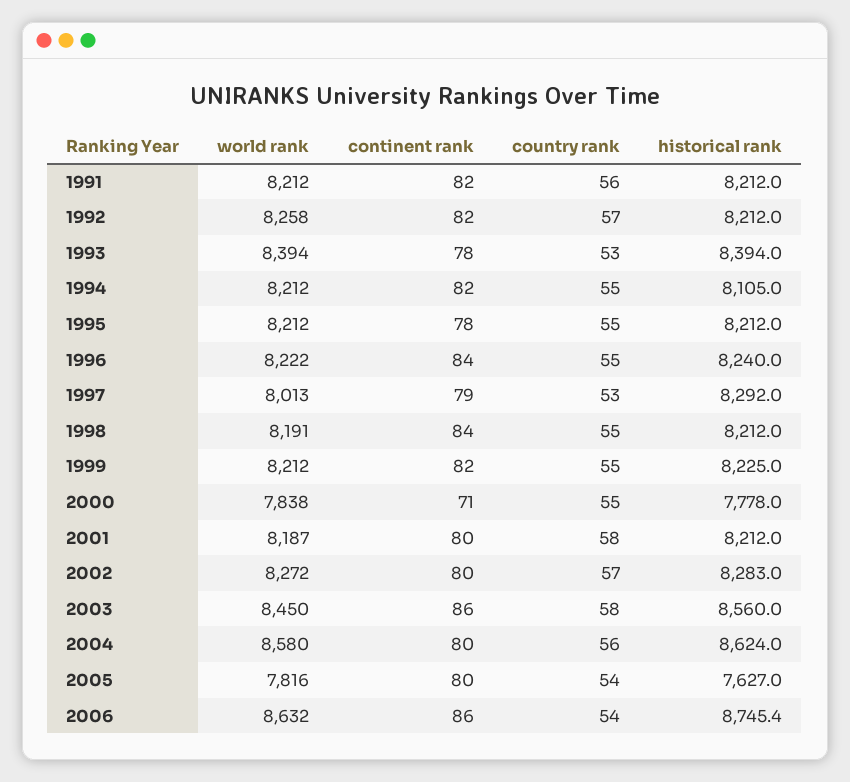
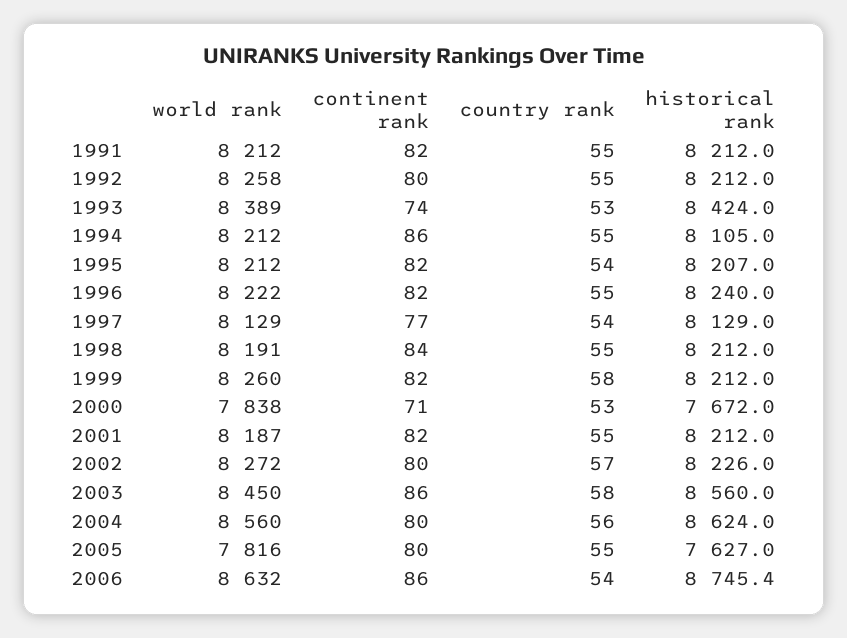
  {
    "world rank": {
      "1991": 8212,
      "1992": 8258,
-     "1993": 8394,
+     "1993": 8389,
      "1994": 8212,
      "1995": 8212,
      "1996": 8222,
-     "1997": 8013,
+     "1997": 8129,
      "1998": 8191,
-     "1999": 8212,
+     "1999": 8260,
      "2000": 7838,
      "2001": 8187,
      "2002": 8272,
      "2003": 8450,
-     "2004": 8580,
+     "2004": 8560,
      "2005": 7816,
      "2006": 8632
    },
    "continent rank": {
      "1991": 82,
-     "1992": 82,
+     "1992": 80,
-     "1993": 78,
+     "1993": 74,
-     "1994": 82,
+     "1994": 86,
-     "1995": 78,
+     "1995": 82,
-     "1996": 84,
+     "1996": 82,
-     "1997": 79,
+     "1997": 77,
      "1998": 84,
      "1999": 82,
      "2000": 71,
-     "2001": 80,
+     "2001": 82,
      "2002": 80,
      "2003": 86,
      "2004": 80,
      "2005": 80,
      "2006": 86
    },
    "country rank": {
-     "1991": 56,
+     "1991": 55,
-     "1992": 57,
+     "1992": 55,
      "1993": 53,
      "1994": 55,
-     "1995": 55,
+     "1995": 54,
      "1996": 55,
-     "1997": 53,
+     "1997": 54,
      "1998": 55,
-     "1999": 55,
+     "1999": 58,
-     "2000": 55,
+     "2000": 53,
-     "2001": 58,
+     "2001": 55,
      "2002": 57,
      "2003": 58,
      "2004": 56,
-     "2005": 54,
+     "2005": 55,
      "2006": 54
    },
    "historical rank": {
      "1991": 8212,
      "1992": 8212,
-     "1993": 8394,
+     "1993": 8424,
      "1994": 8105,
-     "1995": 8212,
+     "1995": 8207,
      "1996": 8240,
-     "1997": 8292,
+     "1997": 8129,
      "1998": 8212,
-     "1999": 8225,
+     "1999": 8212,
-     "2000": 7778,
+     "2000": 7672,
      "2001": 8212,
-     "2002": 8283,
+     "2002": 8226,
      "2003": 8560,
      "2004": 8624,
      "2005": 7627,
      "2006": 8745.4
    }
  }

